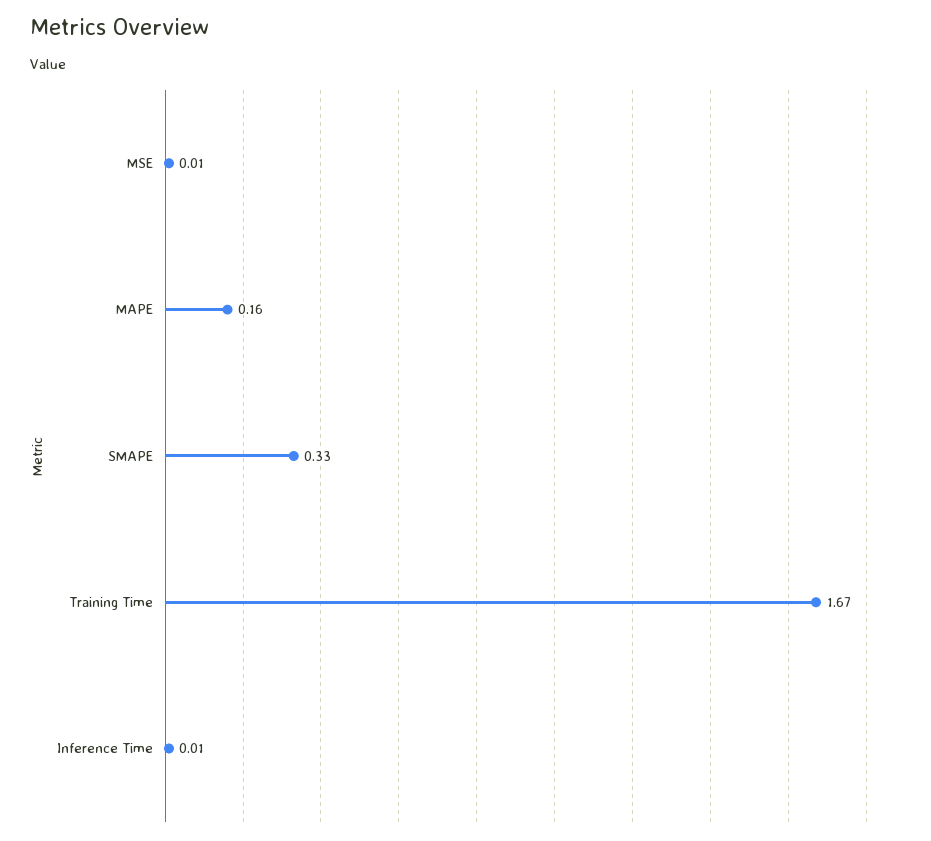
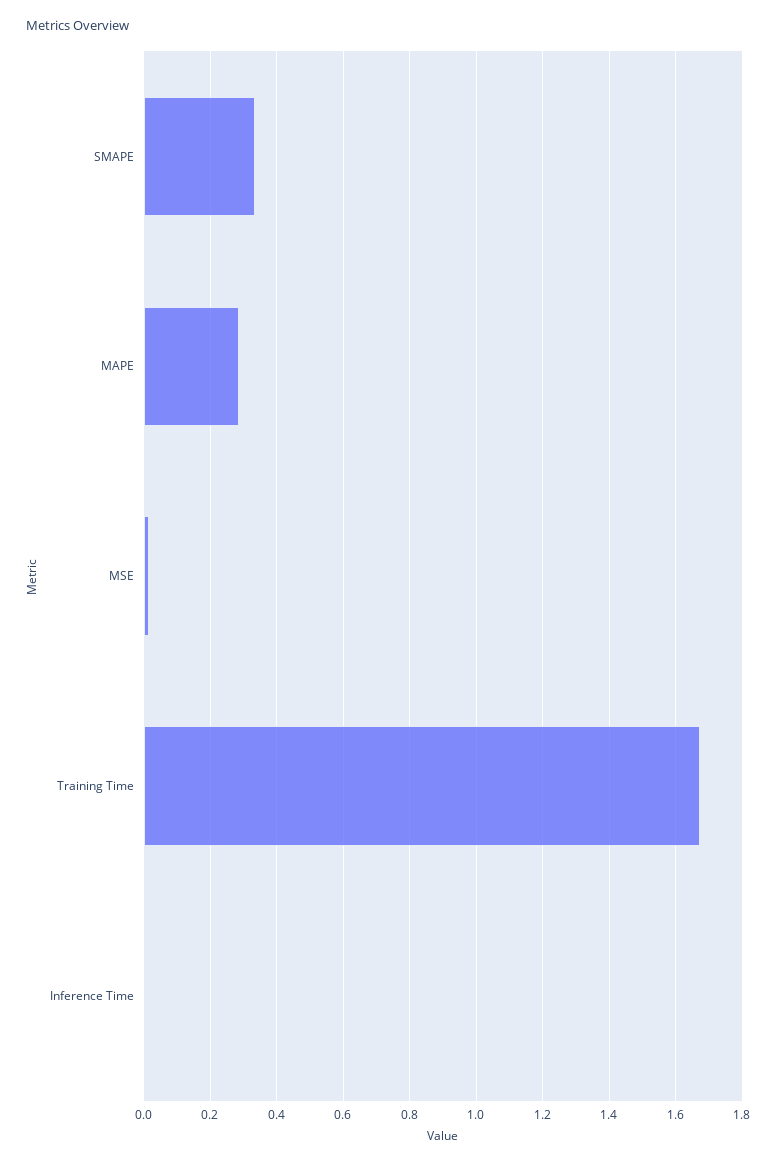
  {
    "MSE": 0.01,
-   "MAPE": 0.16,
+   "MAPE": 0.28,
    "SMAPE": 0.33,
    "Training Time": 1.67,
    "Inference Time": 0.01
  }

